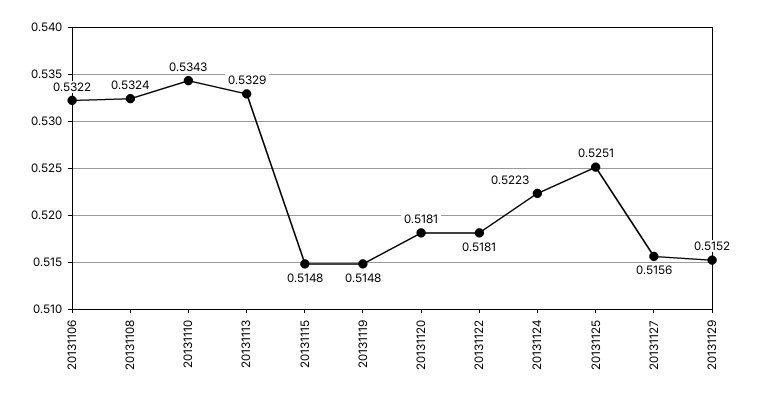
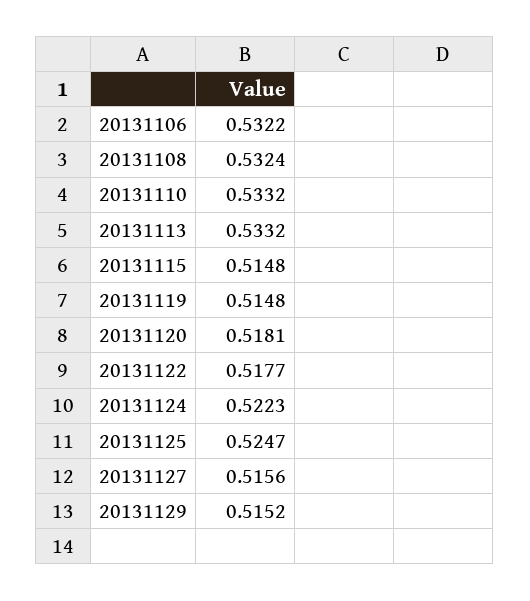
  {
    "20131106": 0.5322,
    "20131108": 0.5324,
-   "20131110": 0.5343,
+   "20131110": 0.5332,
-   "20131113": 0.5329,
+   "20131113": 0.5332,
    "20131115": 0.5148,
    "20131119": 0.5148,
    "20131120": 0.5181,
-   "20131122": 0.5181,
+   "20131122": 0.5177,
    "20131124": 0.5223,
-   "20131125": 0.5251,
+   "20131125": 0.5247,
    "20131127": 0.5156,
    "20131129": 0.5152
  }

